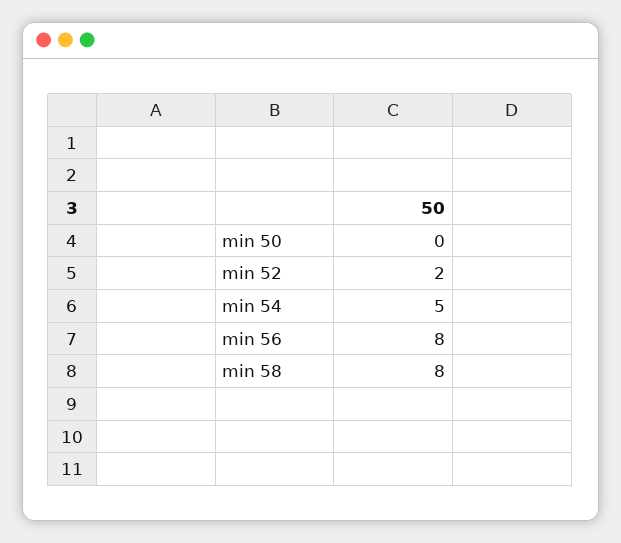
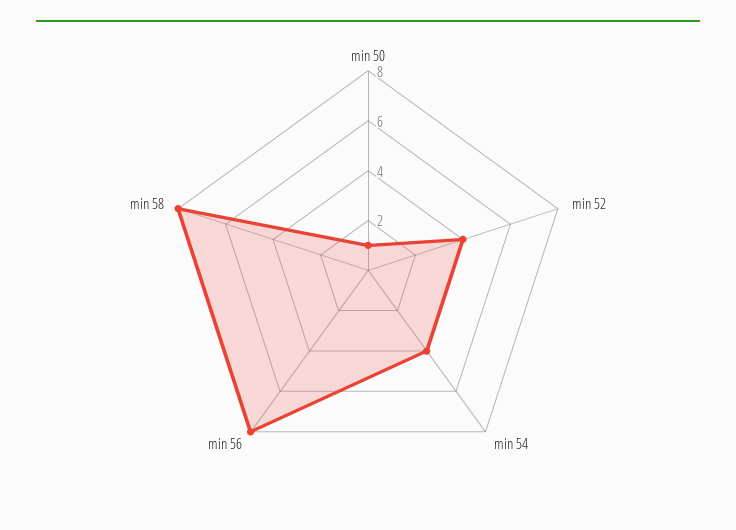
  {
-   "min 50": 0,
+   "min 50": 1,
-   "min 52": 2,
+   "min 52": 4,
-   "min 54": 5,
+   "min 54": 4,
    "min 56": 8,
    "min 58": 8
  }

